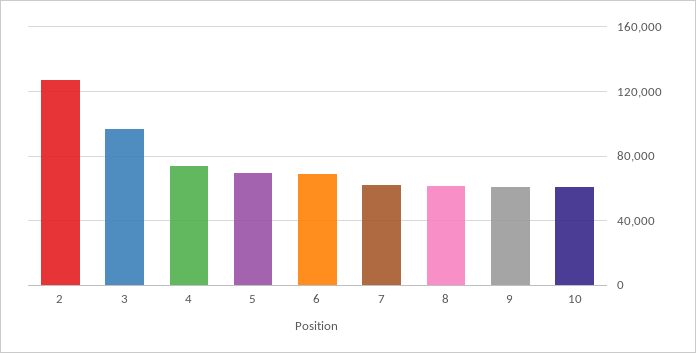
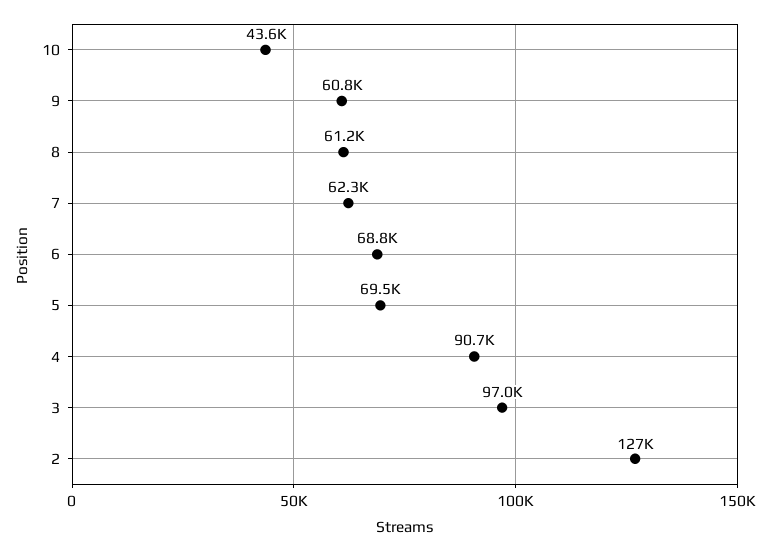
  {
    "2": 127000,
    "3": 97000,
-   "4": 75000,
+   "4": 90700,
    "5": 69500,
    "6": 68800,
    "7": 62300,
    "8": 61200,
    "9": 60800,
-   "10": 60000
+   "10": 43600
  }

